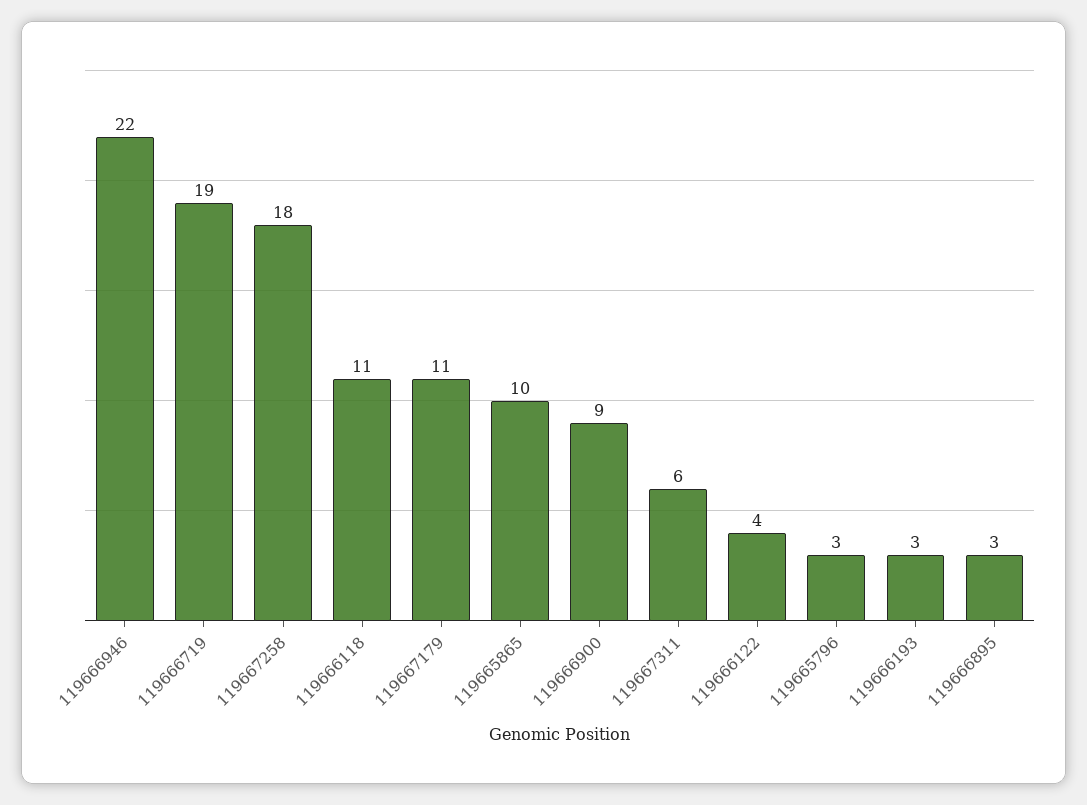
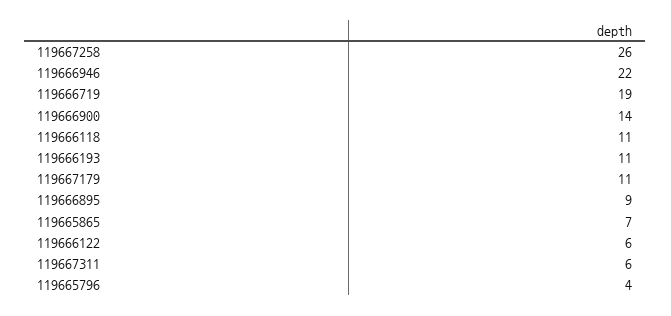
  {
    "119666946": 22,
    "119666719": 19,
-   "119667258": 18,
+   "119667258": 26,
    "119666118": 11,
    "119667179": 11,
-   "119665865": 10,
+   "119665865": 7,
-   "119666900": 9,
+   "119666900": 14,
    "119667311": 6,
-   "119666122": 4,
+   "119666122": 6,
-   "119665796": 3,
+   "119665796": 4,
-   "119666193": 3,
+   "119666193": 11,
-   "119666895": 3
+   "119666895": 9
  }

